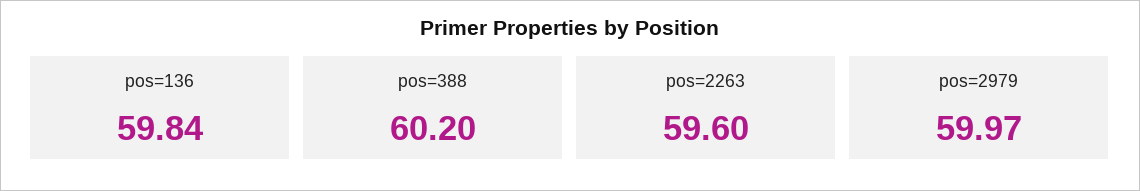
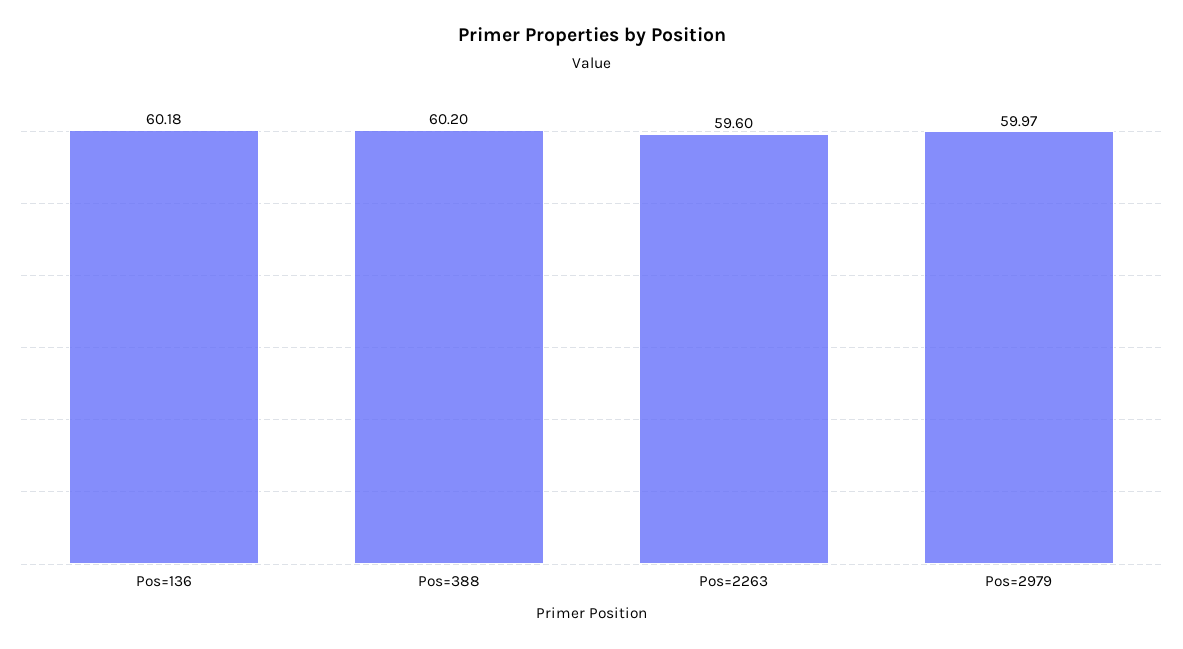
  {
-   "pos=136": 59.84,
+   "pos=136": 60.18,
    "pos=388": 60.2,
    "pos=2263": 59.6,
    "pos=2979": 59.97
  }

